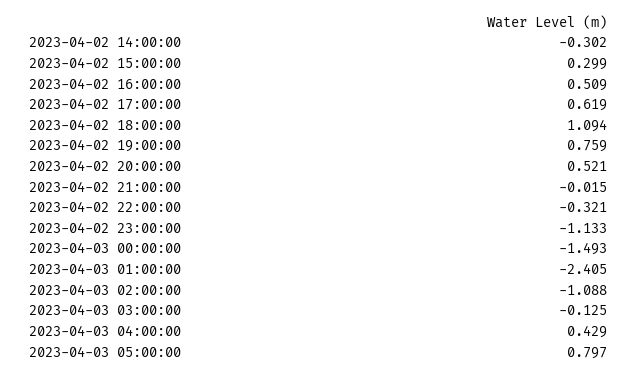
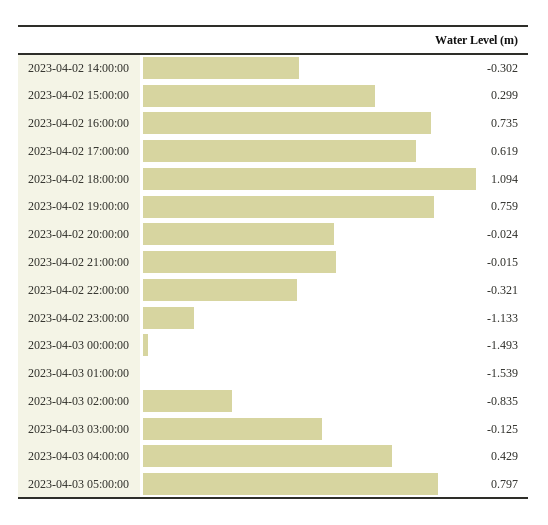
  {
    "2023-04-02 14:00:00": -0.302,
    "2023-04-02 15:00:00": 0.299,
-   "2023-04-02 16:00:00": 0.509,
+   "2023-04-02 16:00:00": 0.735,
    "2023-04-02 17:00:00": 0.619,
    "2023-04-02 18:00:00": 1.094,
    "2023-04-02 19:00:00": 0.759,
-   "2023-04-02 20:00:00": 0.521,
+   "2023-04-02 20:00:00": -0.024,
    "2023-04-02 21:00:00": -0.015,
    "2023-04-02 22:00:00": -0.321,
    "2023-04-02 23:00:00": -1.133,
    "2023-04-03 00:00:00": -1.493,
-   "2023-04-03 01:00:00": -2.405,
+   "2023-04-03 01:00:00": -1.539,
-   "2023-04-03 02:00:00": -1.088,
+   "2023-04-03 02:00:00": -0.835,
    "2023-04-03 03:00:00": -0.125,
    "2023-04-03 04:00:00": 0.429,
    "2023-04-03 05:00:00": 0.797
  }

